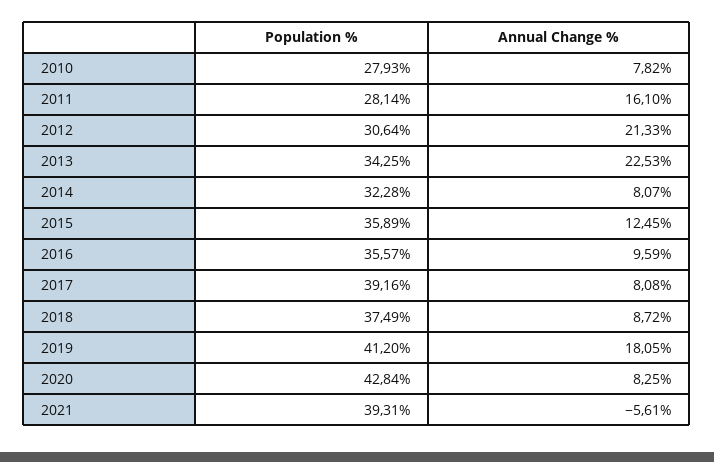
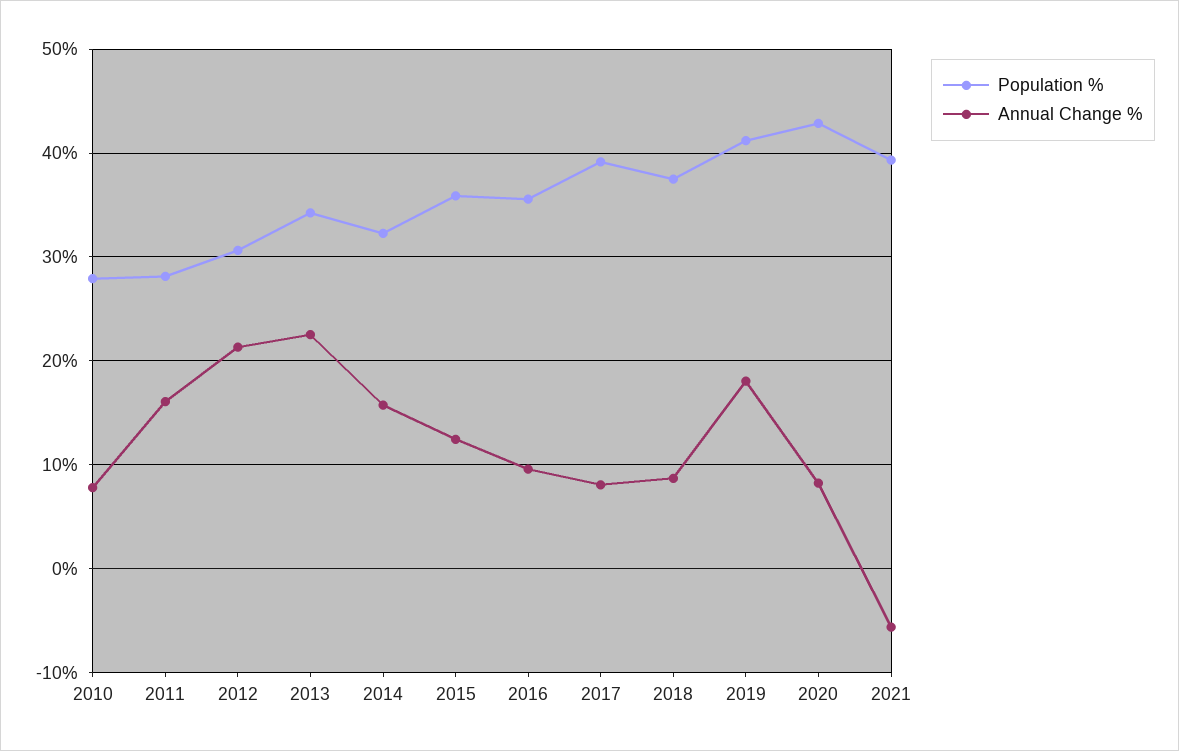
  {
    "Population %": {
      "2010": 27.93,
      "2011": 28.14,
      "2012": 30.64,
      "2013": 34.25,
      "2014": 32.28,
      "2015": 35.89,
      "2016": 35.57,
      "2017": 39.16,
      "2018": 37.49,
      "2019": 41.2,
      "2020": 42.84,
      "2021": 39.31
    },
    "Annual Change %": {
      "2010": 7.82,
      "2011": 16.1,
      "2012": 21.33,
      "2013": 22.53,
-     "2014": 8.07,
+     "2014": 16,
      "2015": 12.45,
      "2016": 9.59,
      "2017": 8.08,
      "2018": 8.72,
      "2019": 18.05,
      "2020": 8.25,
      "2021": -5.61
    }
  }

